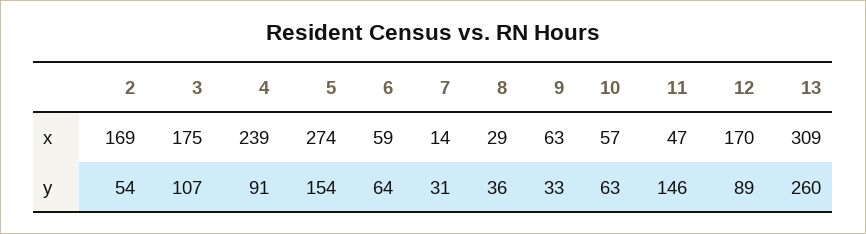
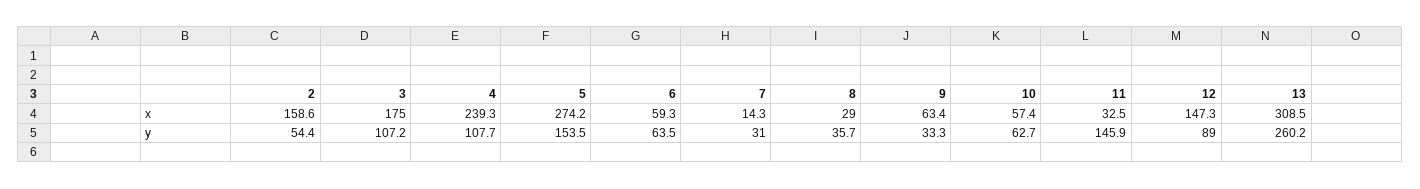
  {
    "2": {
-     "x": 169,
+     "x": 158.6,
      "y": 54.4
    },
    "3": {
      "x": 175,
      "y": 107.2
    },
    "4": {
      "x": 239.3,
-     "y": 91
+     "y": 107.7
    },
    "5": {
      "x": 274.2,
      "y": 153.5
    },
    "6": {
      "x": 59.3,
      "y": 63.5
    },
    "7": {
      "x": 14.3,
      "y": 31
    },
    "8": {
      "x": 29,
      "y": 35.7
    },
    "9": {
      "x": 63.4,
      "y": 33.3
    },
    "10": {
      "x": 57.4,
      "y": 62.7
    },
    "11": {
-     "x": 47,
+     "x": 32.5,
      "y": 145.9
    },
    "12": {
-     "x": 170,
+     "x": 147.3,
      "y": 89
    },
    "13": {
      "x": 308.5,
      "y": 260.2
    }
  }

